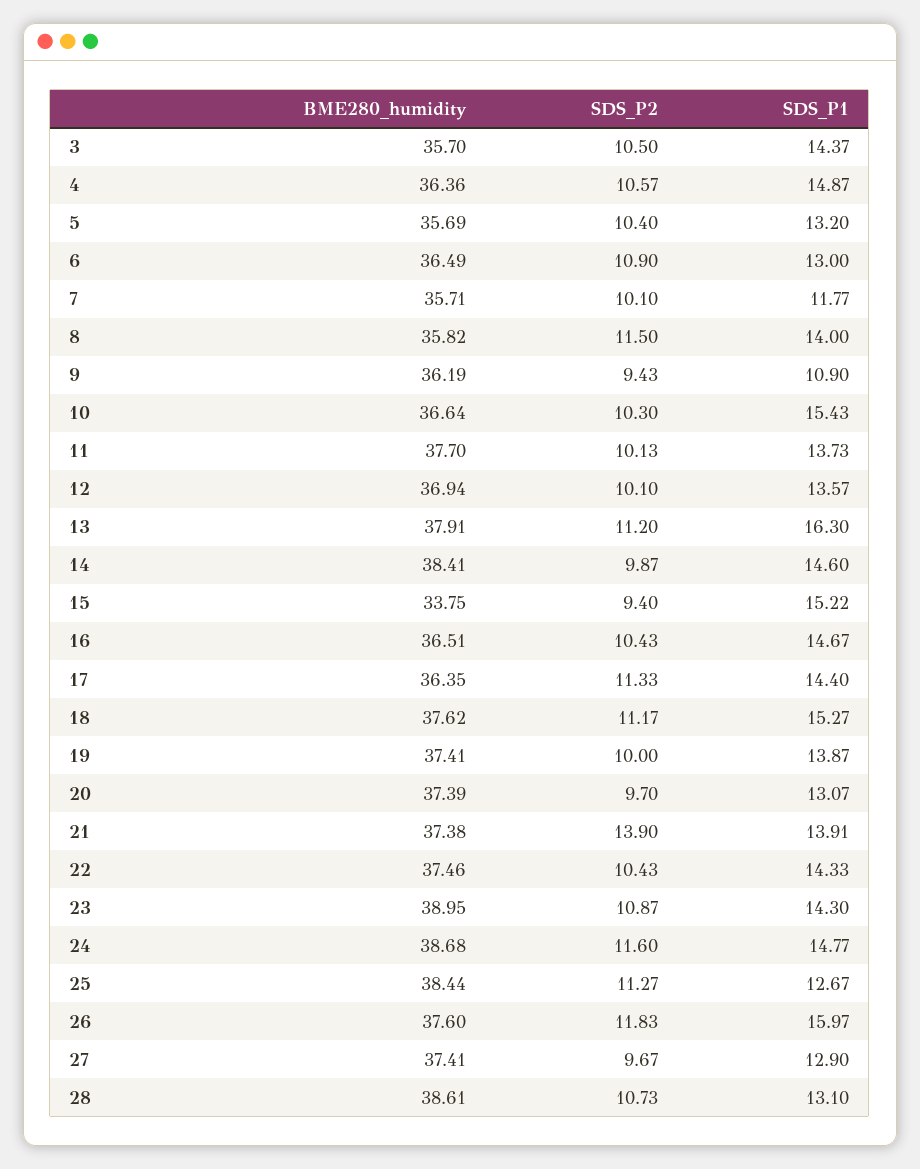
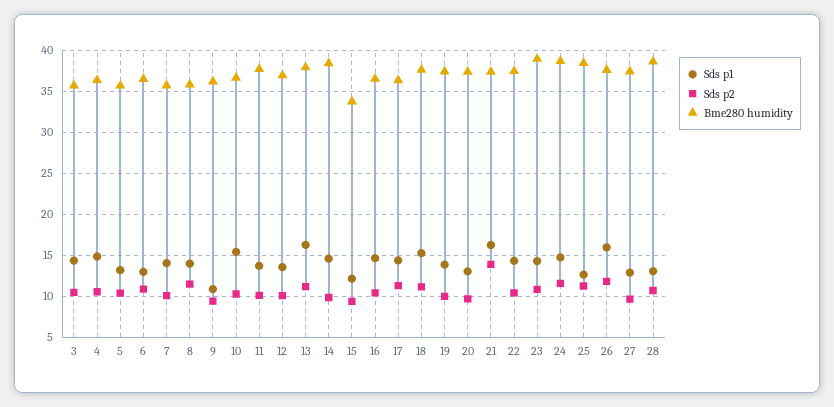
  {
    "BME280_humidity": {
      "3": 35.7,
      "4": 36.36,
      "5": 35.69,
      "6": 36.49,
      "7": 35.71,
      "8": 35.82,
      "9": 36.19,
      "10": 36.64,
      "11": 37.7,
      "12": 36.94,
      "13": 37.91,
      "14": 38.41,
      "15": 33.75,
      "16": 36.51,
      "17": 36.35,
      "18": 37.62,
      "19": 37.41,
      "20": 37.39,
      "21": 37.38,
      "22": 37.46,
      "23": 38.95,
      "24": 38.68,
      "25": 38.44,
      "26": 37.6,
      "27": 37.41,
      "28": 38.61
    },
    "SDS_P2": {
      "3": 10.5,
      "4": 10.57,
      "5": 10.4,
      "6": 10.9,
      "7": 10.1,
      "8": 11.5,
      "9": 9.43,
      "10": 10.3,
      "11": 10.13,
      "12": 10.1,
      "13": 11.2,
      "14": 9.87,
      "15": 9.4,
      "16": 10.43,
      "17": 11.33,
      "18": 11.17,
      "19": 10,
      "20": 9.7,
      "21": 13.9,
      "22": 10.43,
      "23": 10.87,
      "24": 11.6,
      "25": 11.27,
      "26": 11.83,
      "27": 9.67,
      "28": 10.73
    },
    "SDS_P1": {
      "3": 14.37,
      "4": 14.87,
      "5": 13.2,
      "6": 13,
-     "7": 11.77,
+     "7": 14,
      "8": 14,
      "9": 10.9,
      "10": 15.43,
      "11": 13.73,
      "12": 13.57,
      "13": 16.3,
      "14": 14.6,
-     "15": 15.22,
+     "15": 12,
      "16": 14.67,
      "17": 14.4,
      "18": 15.27,
      "19": 13.87,
      "20": 13.07,
-     "21": 13.91,
+     "21": 16,
      "22": 14.33,
      "23": 14.3,
      "24": 14.77,
      "25": 12.67,
      "26": 15.97,
      "27": 12.9,
      "28": 13.1
    }
  }

